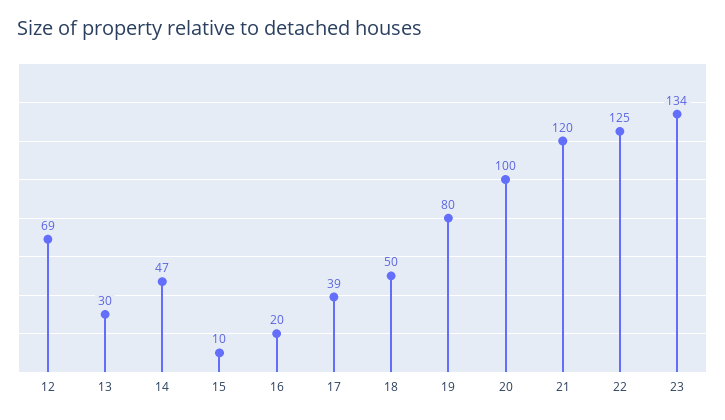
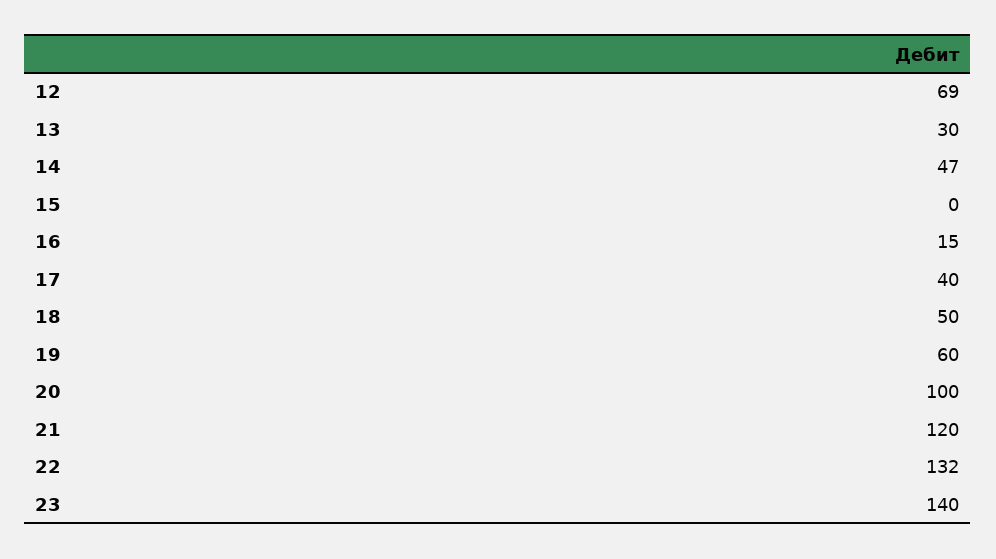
  {
    "12": 69,
    "13": 30,
    "14": 47,
-   "15": 10,
+   "15": 0,
-   "16": 20,
+   "16": 15,
-   "17": 39,
+   "17": 40,
    "18": 50,
-   "19": 80,
+   "19": 60,
    "20": 100,
    "21": 120,
-   "22": 125,
+   "22": 132,
-   "23": 134
+   "23": 140
  }

